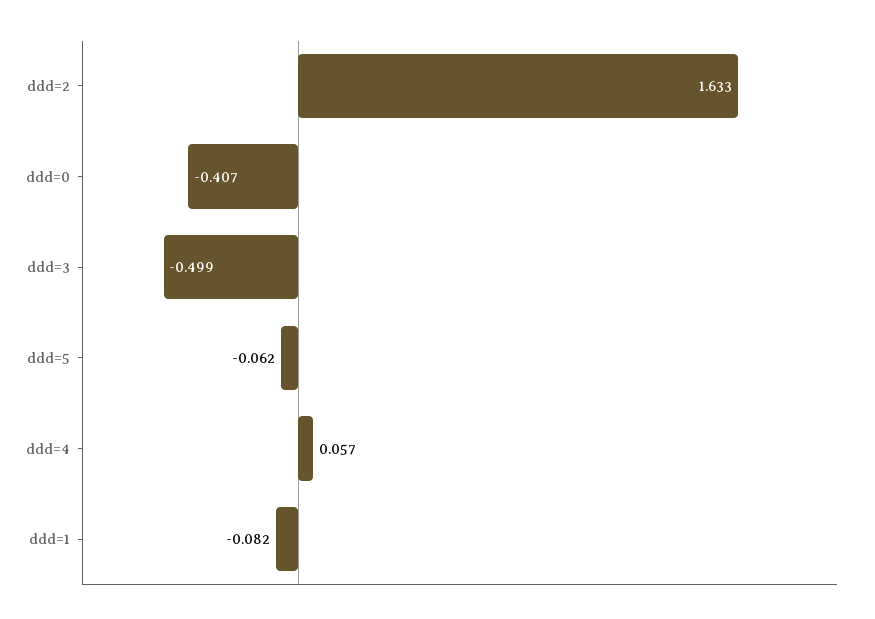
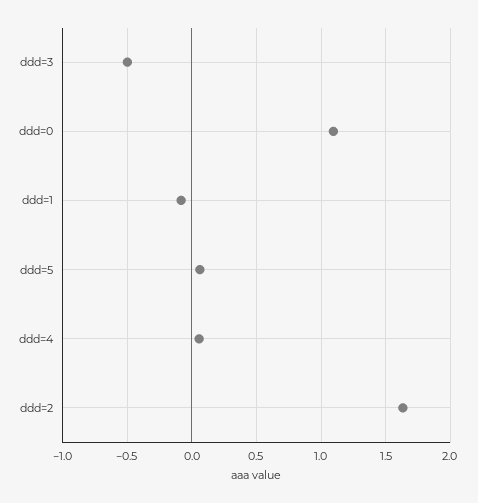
  {
    "ddd=2": 1.633,
-   "ddd=0": -0.407,
+   "ddd=0": 1.1,
    "ddd=3": -0.499,
-   "ddd=5": -0.062,
+   "ddd=5": 0.05,
    "ddd=4": 0.057,
    "ddd=1": -0.082
  }

